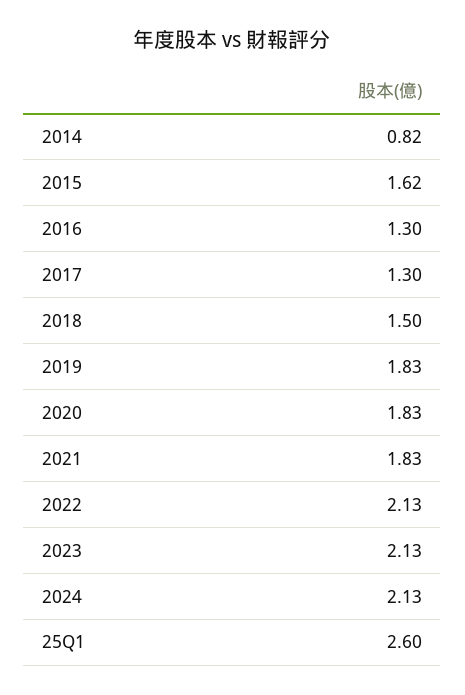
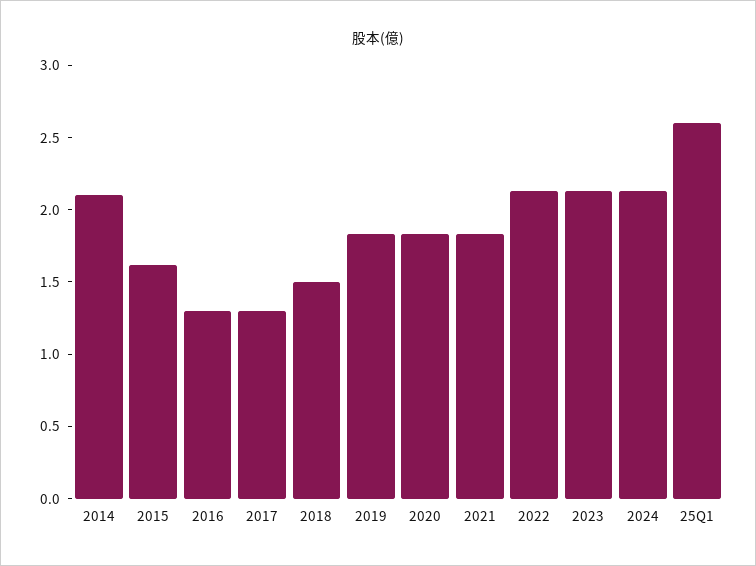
  {
-   "2014": 0.82,
+   "2014": 2.1,
    "2015": 1.62,
    "2016": 1.3,
    "2017": 1.3,
    "2018": 1.5,
    "2019": 1.83,
    "2020": 1.83,
    "2021": 1.83,
    "2022": 2.13,
    "2023": 2.13,
    "2024": 2.13,
    "25Q1": 2.6
  }

